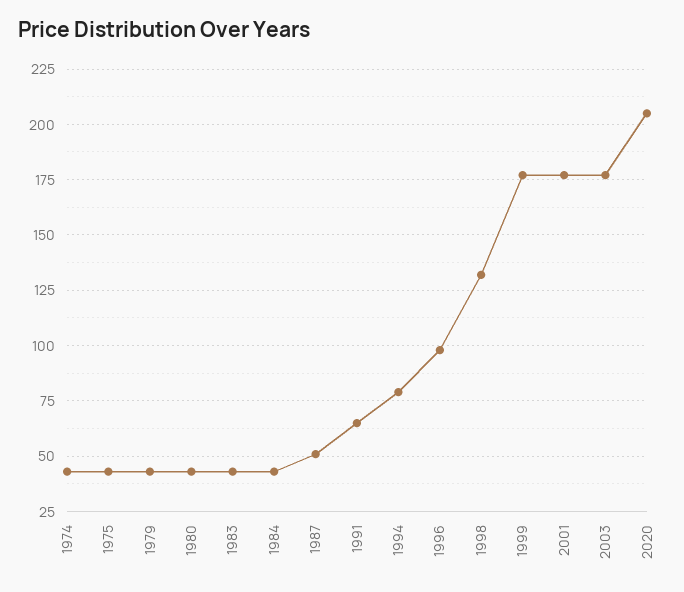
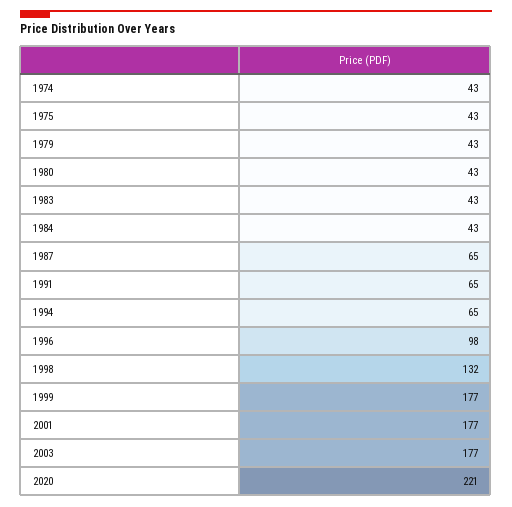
  {
    "1974": 43,
    "1975": 43,
    "1979": 43,
    "1980": 43,
    "1983": 43,
    "1984": 43,
-   "1987": 50,
+   "1987": 65,
    "1991": 65,
-   "1994": 80,
+   "1994": 65,
    "1996": 98,
    "1998": 132,
    "1999": 177,
    "2001": 177,
    "2003": 177,
-   "2020": 205
+   "2020": 221
  }

